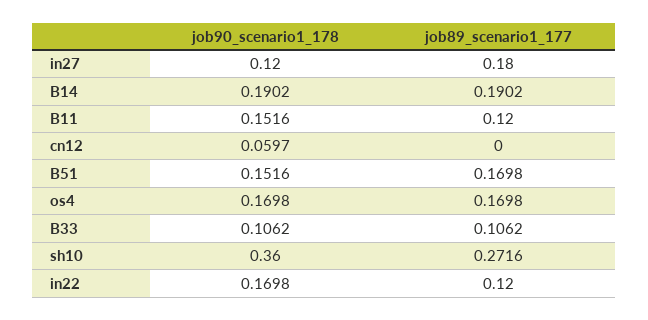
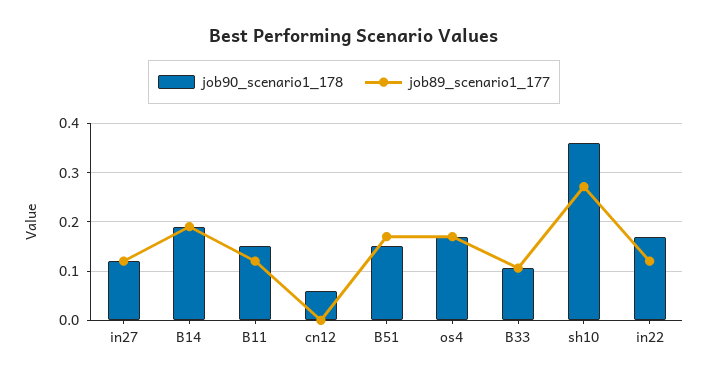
  {
    "job90_scenario1_178": {
      "in27": 0.12,
      "B14": 0.1902,
      "B11": 0.1516,
      "cn12": 0.0597,
      "B51": 0.1516,
      "os4": 0.1698,
      "B33": 0.1062,
      "sh10": 0.36,
      "in22": 0.1698
    },
    "job89_scenario1_177": {
-     "in27": 0.18,
+     "in27": 0.12,
      "B14": 0.1902,
      "B11": 0.12,
      "cn12": 0,
      "B51": 0.1698,
      "os4": 0.1698,
      "B33": 0.1062,
      "sh10": 0.2716,
      "in22": 0.12
    }
  }

